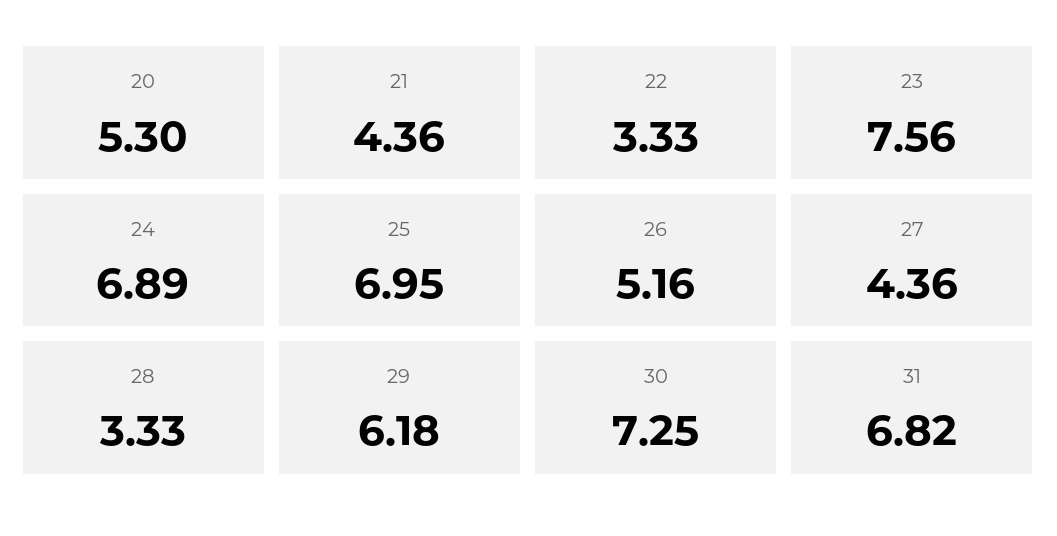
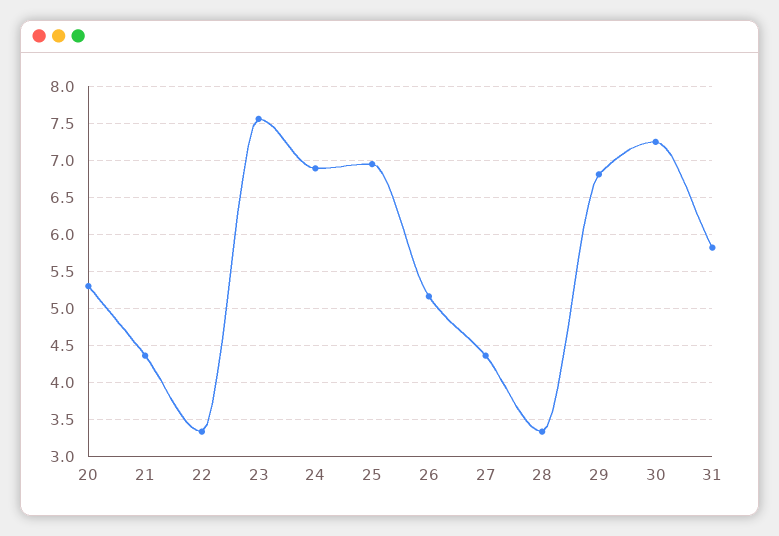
  {
    "20": 5.3,
    "21": 4.36,
    "22": 3.33,
    "23": 7.56,
    "24": 6.89,
    "25": 6.95,
    "26": 5.16,
    "27": 4.36,
    "28": 3.33,
-   "29": 6.18,
+   "29": 6.8,
    "30": 7.25,
-   "31": 6.82
+   "31": 5.8
  }

